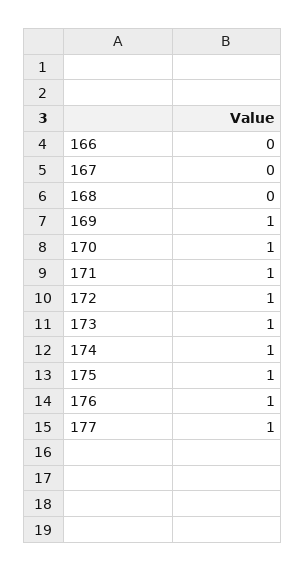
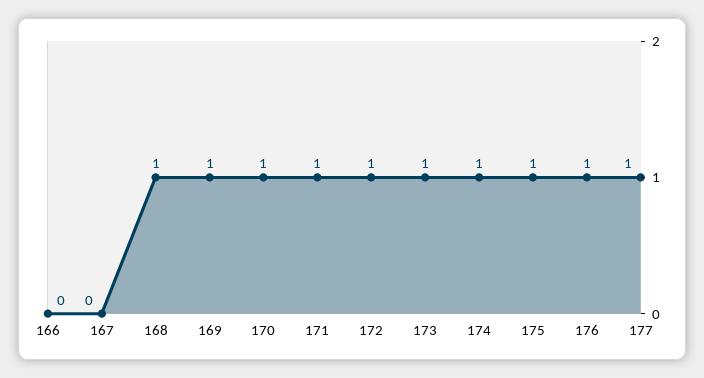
  {
    "166": 0,
    "167": 0,
-   "168": 0,
+   "168": 1,
    "169": 1,
    "170": 1,
    "171": 1,
    "172": 1,
    "173": 1,
    "174": 1,
    "175": 1,
    "176": 1,
    "177": 1
  }

